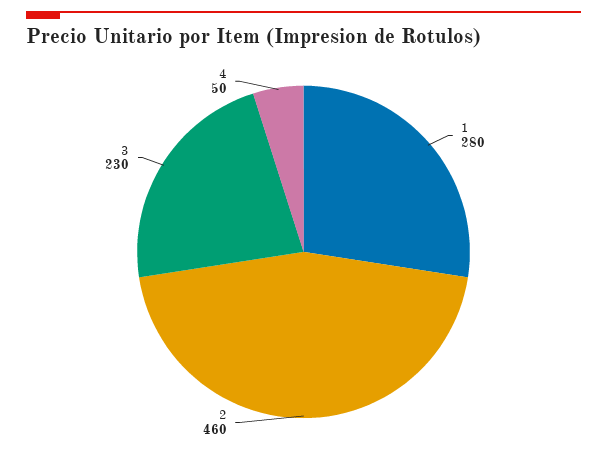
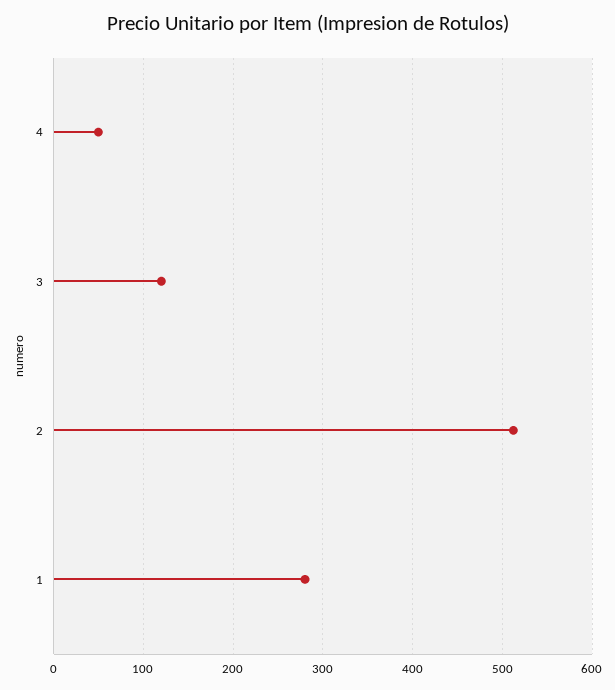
  {
    "1": 280,
-   "2": 460,
+   "2": 510,
-   "3": 230,
+   "3": 120,
    "4": 50
  }

